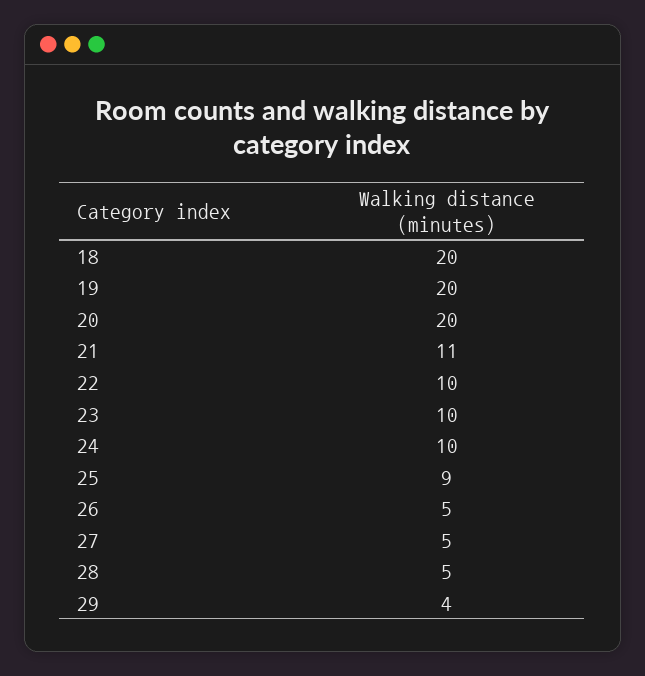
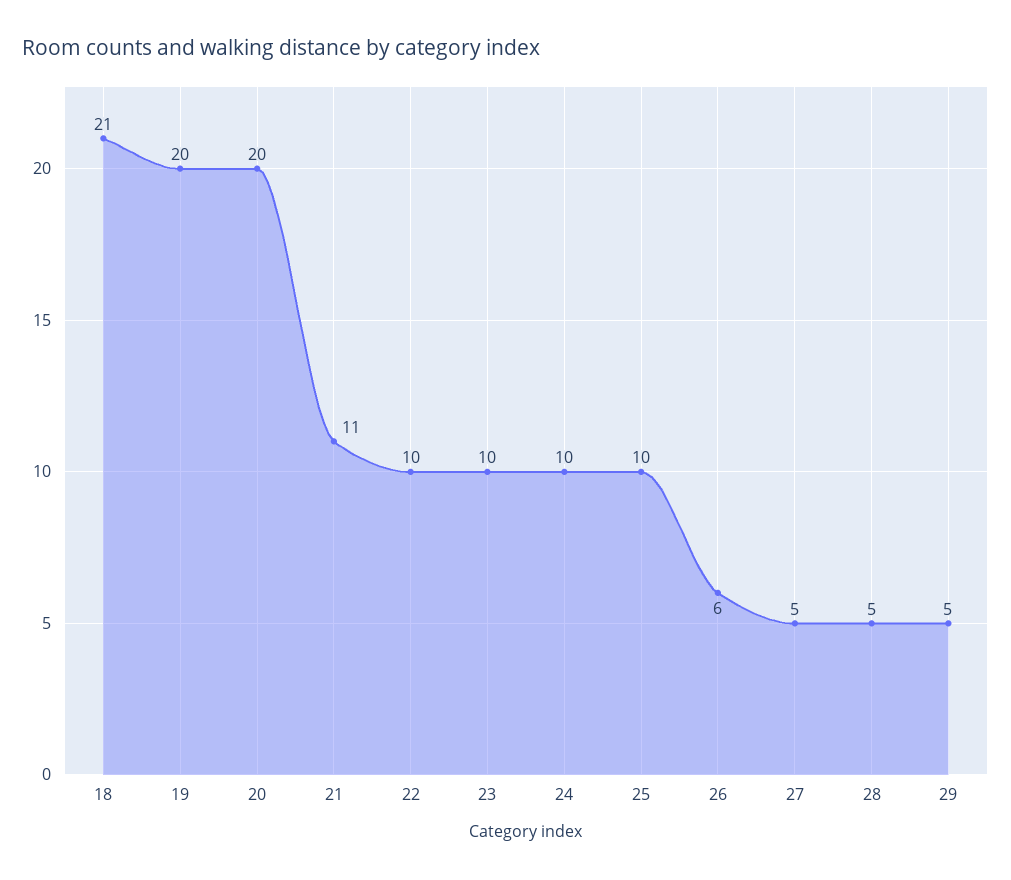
  {
-   "18": 20,
+   "18": 21,
    "19": 20,
    "20": 20,
    "21": 11,
    "22": 10,
    "23": 10,
    "24": 10,
-   "25": 9,
+   "25": 10,
-   "26": 5,
+   "26": 6,
    "27": 5,
    "28": 5,
-   "29": 4
+   "29": 5
  }

